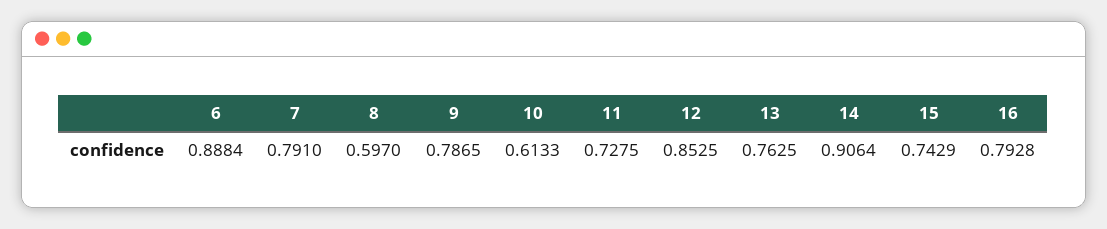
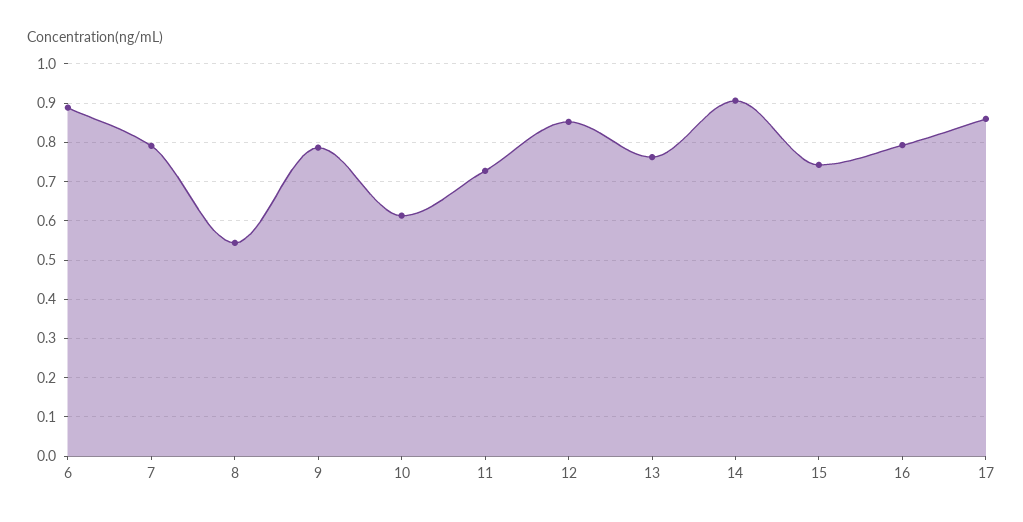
  {
    "6": 0.8884,
    "7": 0.791,
-   "8": 0.597,
+   "8": 0.54,
    "9": 0.7865,
    "10": 0.6133,
    "11": 0.7275,
    "12": 0.8525,
    "13": 0.7625,
    "14": 0.9064,
    "15": 0.7429,
-   "16": 0.7928
+   "16": 0.7928,
+   "17": 0.86
  }

